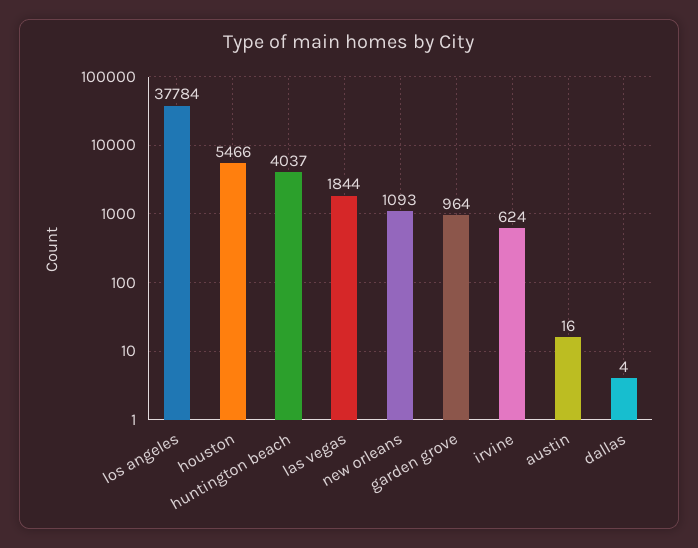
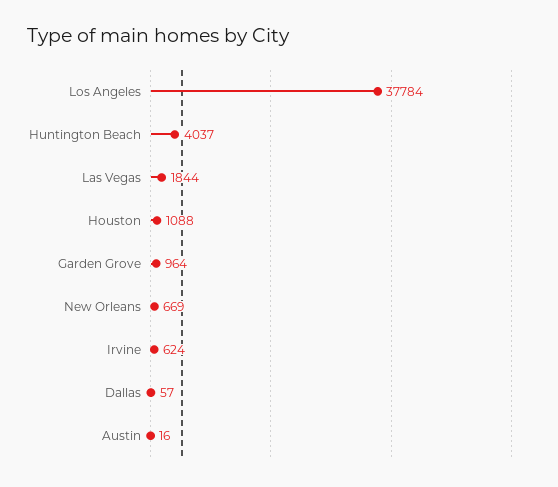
  {
    "los angeles": 37784,
-   "houston": 5466,
+   "houston": 1088,
    "huntington beach": 4037,
    "las vegas": 1844,
-   "new orleans": 1093,
+   "new orleans": 669,
    "garden grove": 964,
    "irvine": 624,
    "austin": 16,
-   "dallas": 4
+   "dallas": 57
  }

